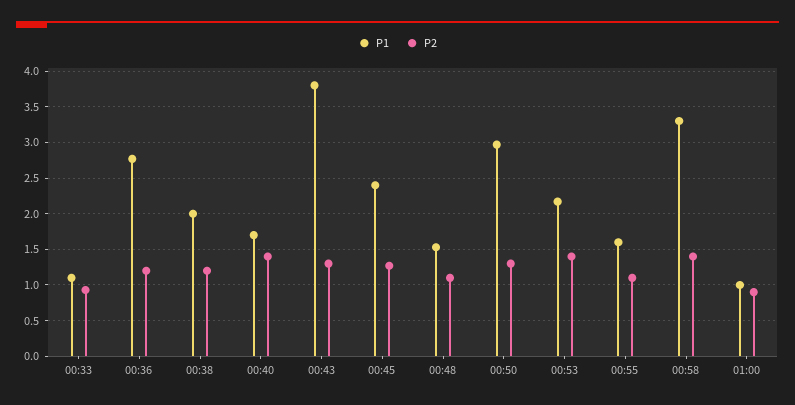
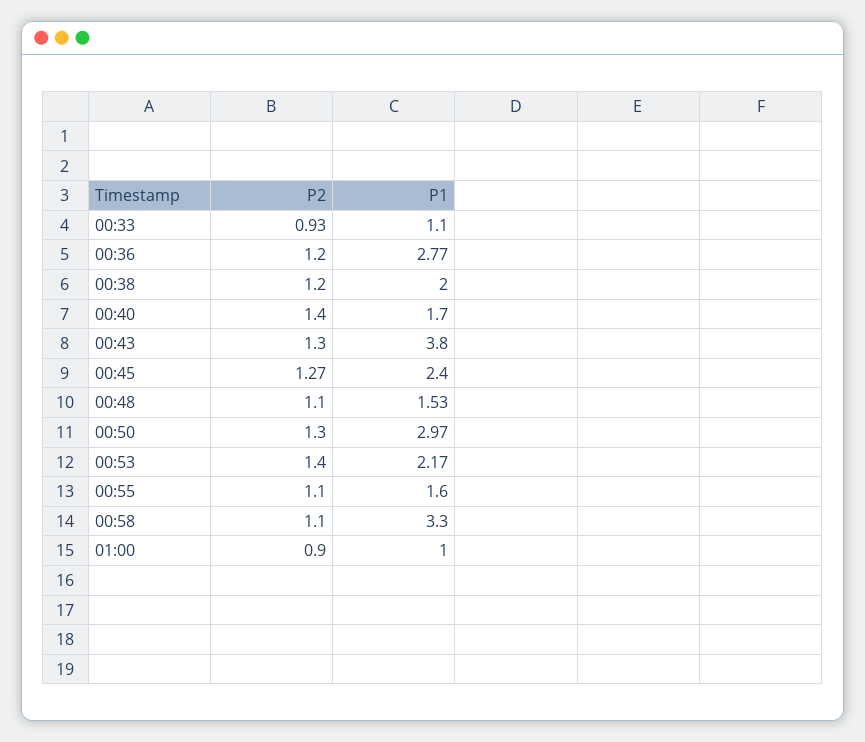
  {
    "P1": {
      "00:33": 1.1,
      "00:36": 2.77,
      "00:38": 2,
      "00:40": 1.7,
      "00:43": 3.8,
      "00:45": 2.4,
      "00:48": 1.53,
      "00:50": 2.97,
      "00:53": 2.17,
      "00:55": 1.6,
      "00:58": 3.3,
      "01:00": 1
    },
    "P2": {
      "00:33": 0.93,
      "00:36": 1.2,
      "00:38": 1.2,
      "00:40": 1.4,
      "00:43": 1.3,
      "00:45": 1.27,
      "00:48": 1.1,
      "00:50": 1.3,
      "00:53": 1.4,
      "00:55": 1.1,
-     "00:58": 1.4,
+     "00:58": 1.1,
      "01:00": 0.9
    }
  }

